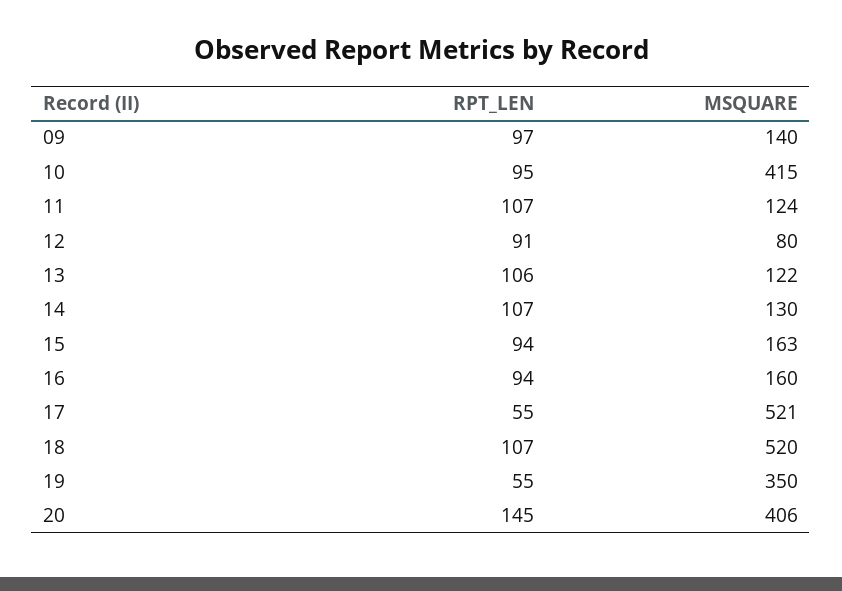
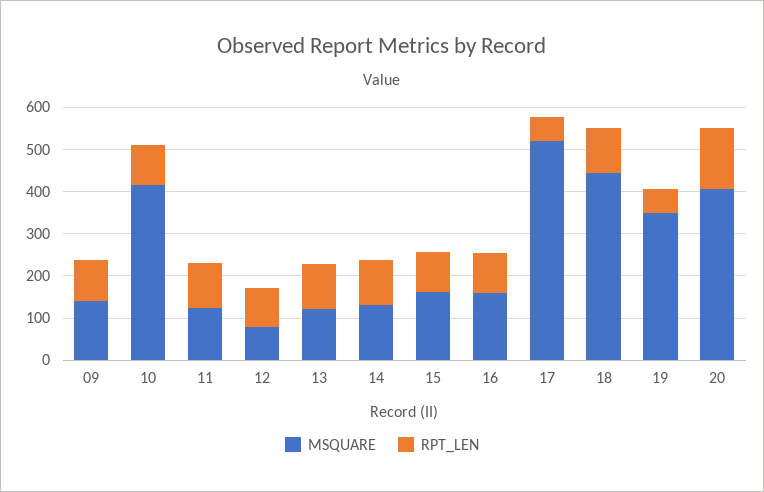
  {
    "RPT_LEN": {
      "09": 97,
      "10": 95,
      "11": 107,
      "12": 91,
      "13": 106,
      "14": 107,
      "15": 94,
      "16": 94,
      "17": 55,
      "18": 107,
      "19": 55,
      "20": 145
    },
    "MSQUARE": {
      "09": 140,
      "10": 415,
      "11": 124,
      "12": 80,
      "13": 122,
      "14": 130,
      "15": 163,
      "16": 160,
      "17": 521,
-     "18": 520,
+     "18": 440,
      "19": 350,
      "20": 406
    }
  }

